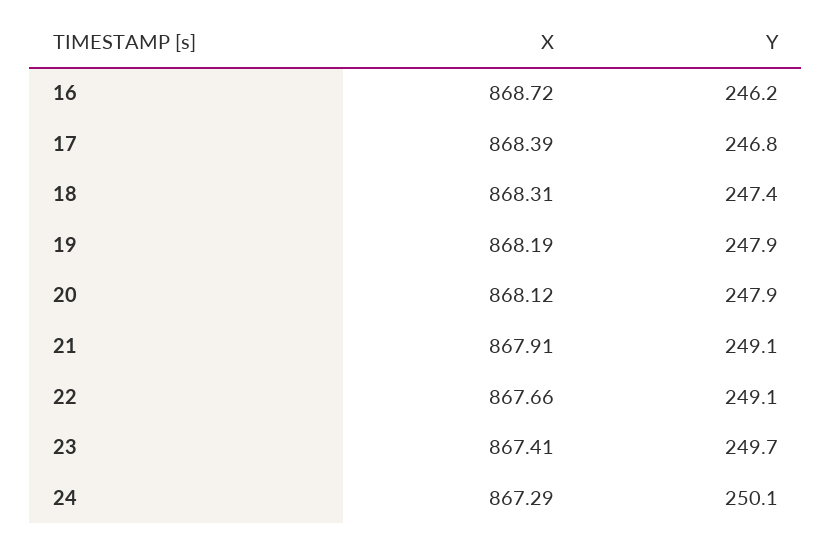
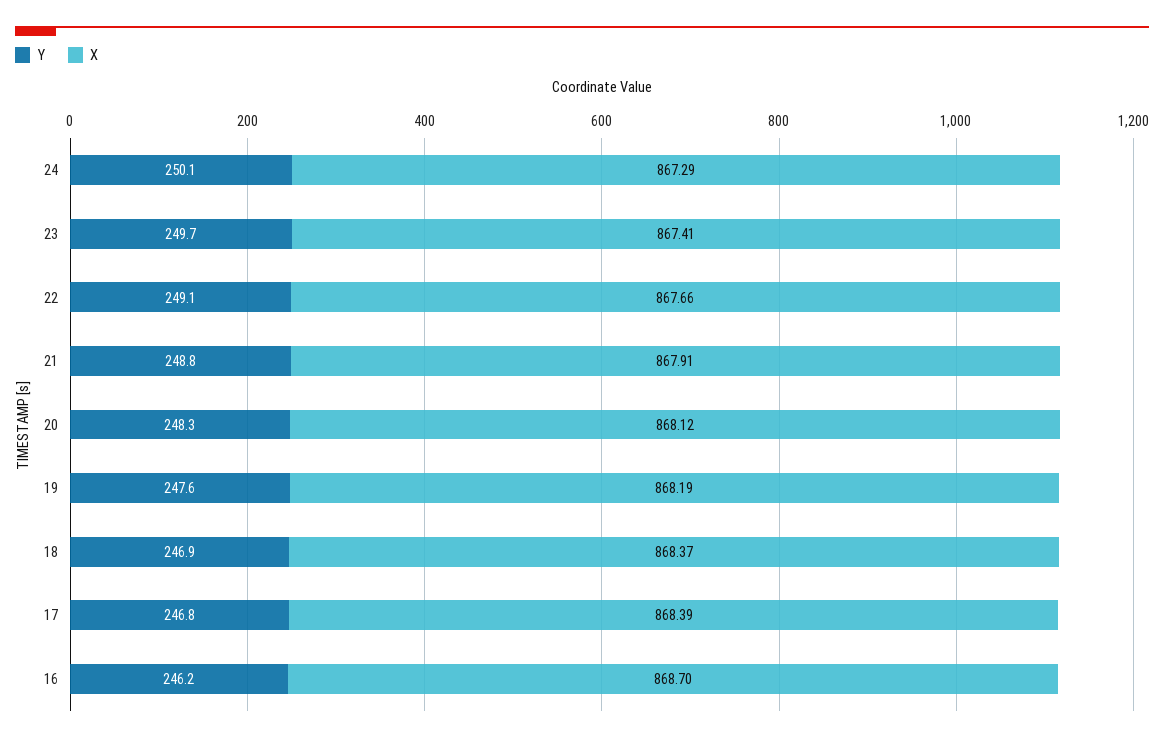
  {
    "X": {
-     "16": 868.72,
+     "16": 868.7,
      "17": 868.39,
-     "18": 868.31,
+     "18": 868.37,
      "19": 868.19,
      "20": 868.12,
      "21": 867.91,
      "22": 867.66,
      "23": 867.41,
      "24": 867.29
    },
    "Y": {
      "16": 246.2,
      "17": 246.8,
-     "18": 247.4,
+     "18": 246.9,
-     "19": 247.9,
+     "19": 247.6,
-     "20": 247.9,
+     "20": 248.3,
-     "21": 249.1,
+     "21": 248.8,
      "22": 249.1,
      "23": 249.7,
      "24": 250.1
    }
  }

